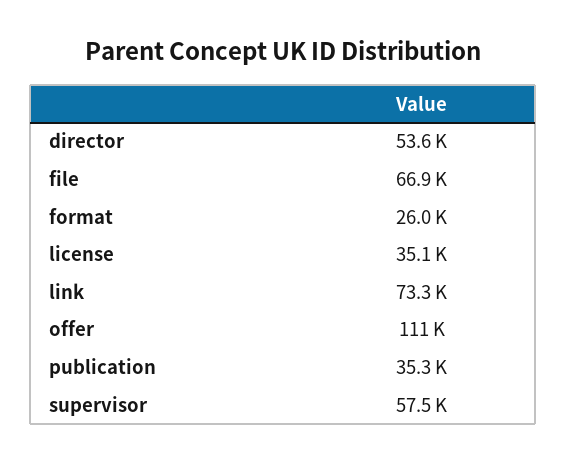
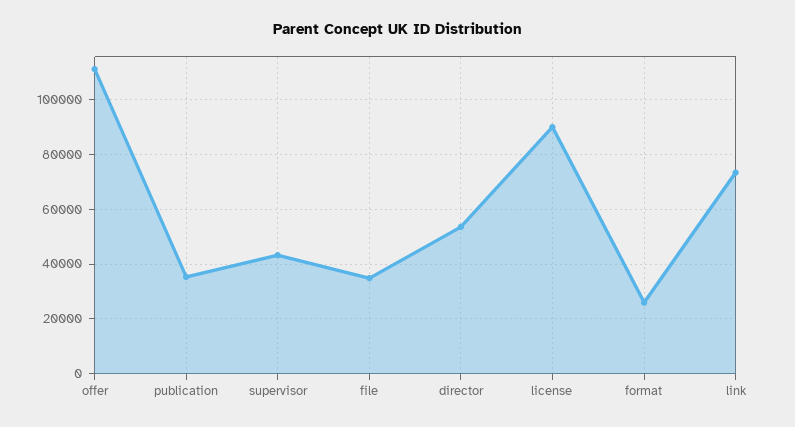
  {
    "director": 53600,
-   "file": 66900,
+   "file": 35000,
    "format": 26000,
-   "license": 35100,
+   "license": 90000,
    "link": 73300,
    "offer": 111000,
    "publication": 35300,
-   "supervisor": 57500
+   "supervisor": 42500
  }

